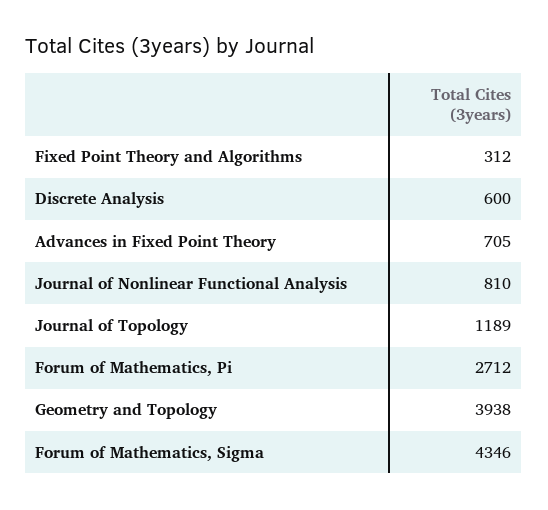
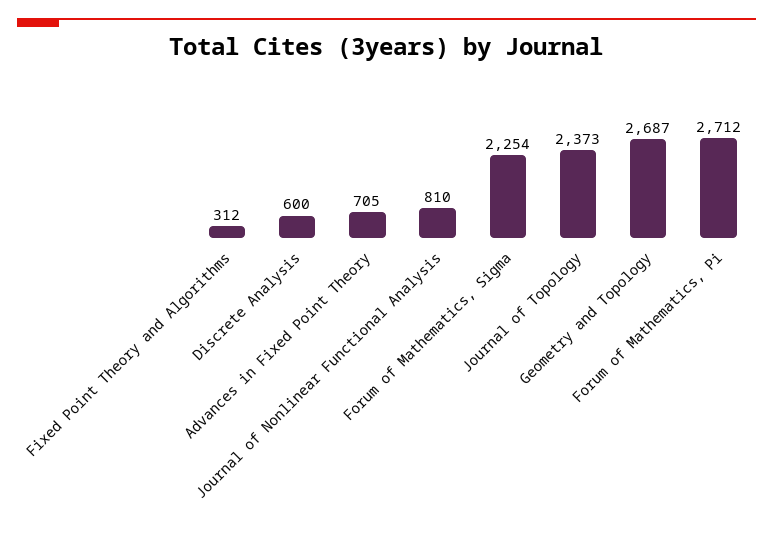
  {
    "Fixed Point Theory and Algorithms": 312,
    "Discrete Analysis": 600,
    "Advances in Fixed Point Theory": 705,
    "Journal of Nonlinear Functional Analysis": 810,
-   "Journal of Topology": 1189,
+   "Journal of Topology": 2373,
    "Forum of Mathematics, Pi": 2712,
-   "Geometry and Topology": 3938,
+   "Geometry and Topology": 2687,
-   "Forum of Mathematics, Sigma": 4346
+   "Forum of Mathematics, Sigma": 2254
  }

